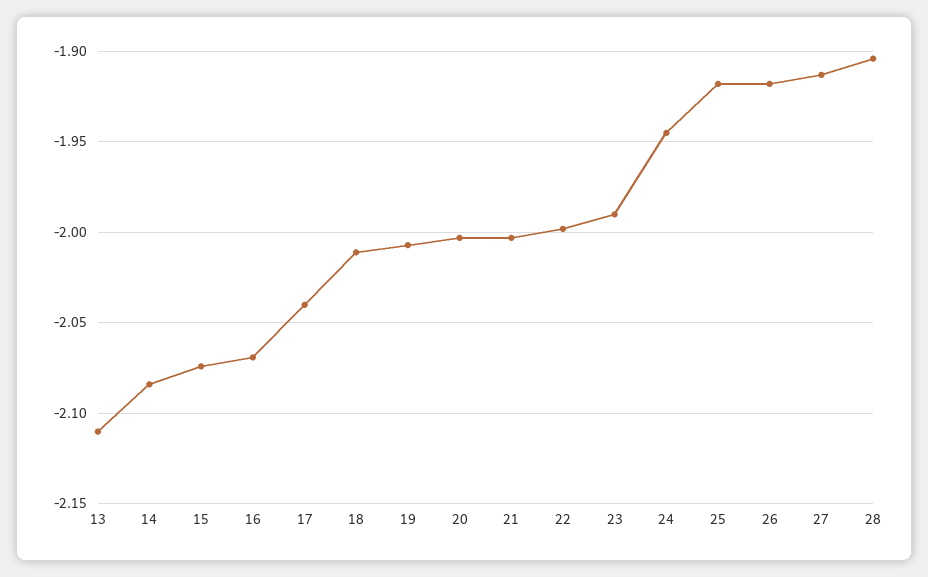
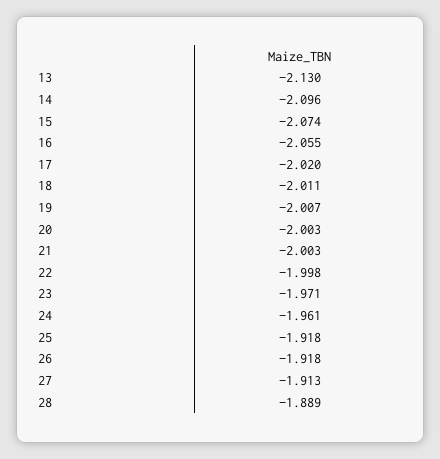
  {
-   "13": -2.11,
+   "13": -2.13,
-   "14": -2.085,
+   "14": -2.096,
    "15": -2.074,
-   "16": -2.07,
+   "16": -2.055,
-   "17": -2.04,
+   "17": -2.02,
    "18": -2.011,
    "19": -2.007,
    "20": -2.003,
    "21": -2.003,
    "22": -1.998,
-   "23": -1.99,
+   "23": -1.971,
-   "24": -1.945,
+   "24": -1.961,
    "25": -1.918,
    "26": -1.918,
    "27": -1.913,
-   "28": -1.905
+   "28": -1.889
  }

